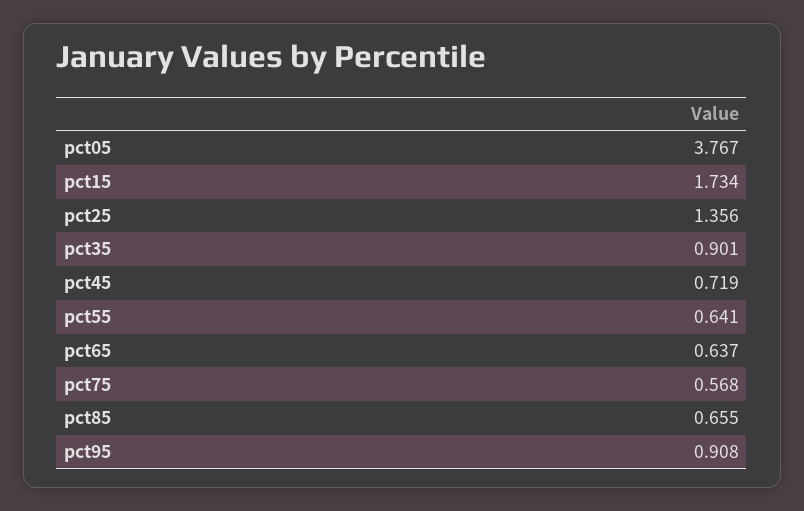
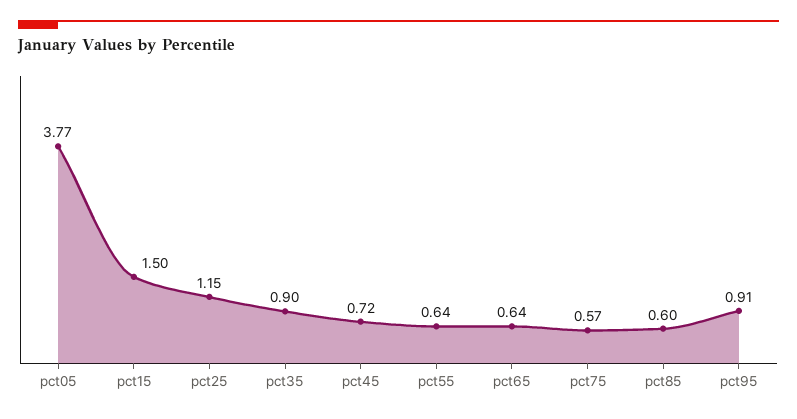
  {
    "pct05": 3.767,
-   "pct15": 1.734,
+   "pct15": 1.5,
-   "pct25": 1.356,
+   "pct25": 1.15,
    "pct35": 0.901,
    "pct45": 0.719,
    "pct55": 0.641,
    "pct65": 0.637,
    "pct75": 0.568,
-   "pct85": 0.655,
+   "pct85": 0.6,
    "pct95": 0.908
  }

